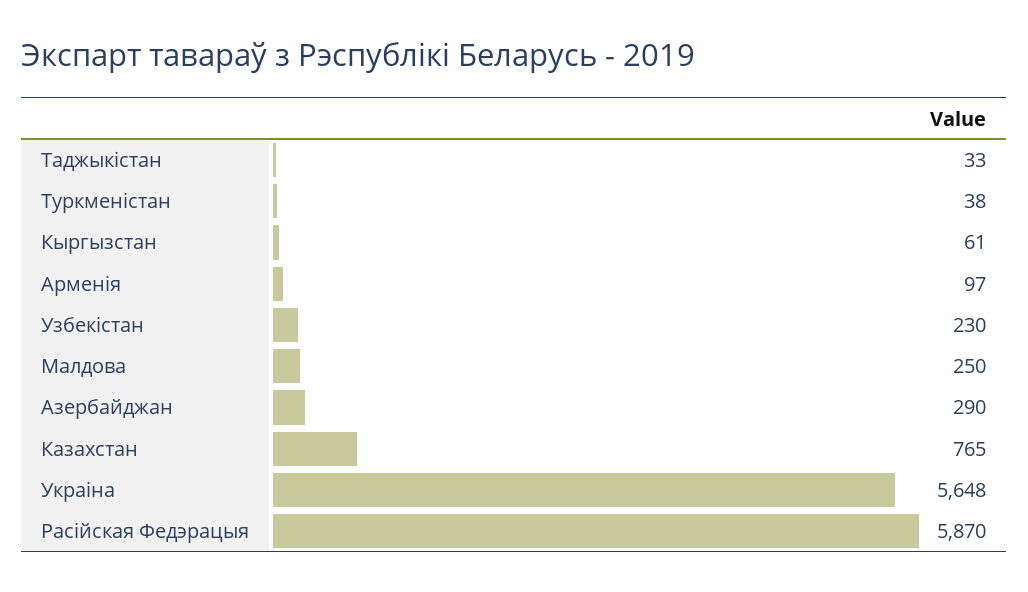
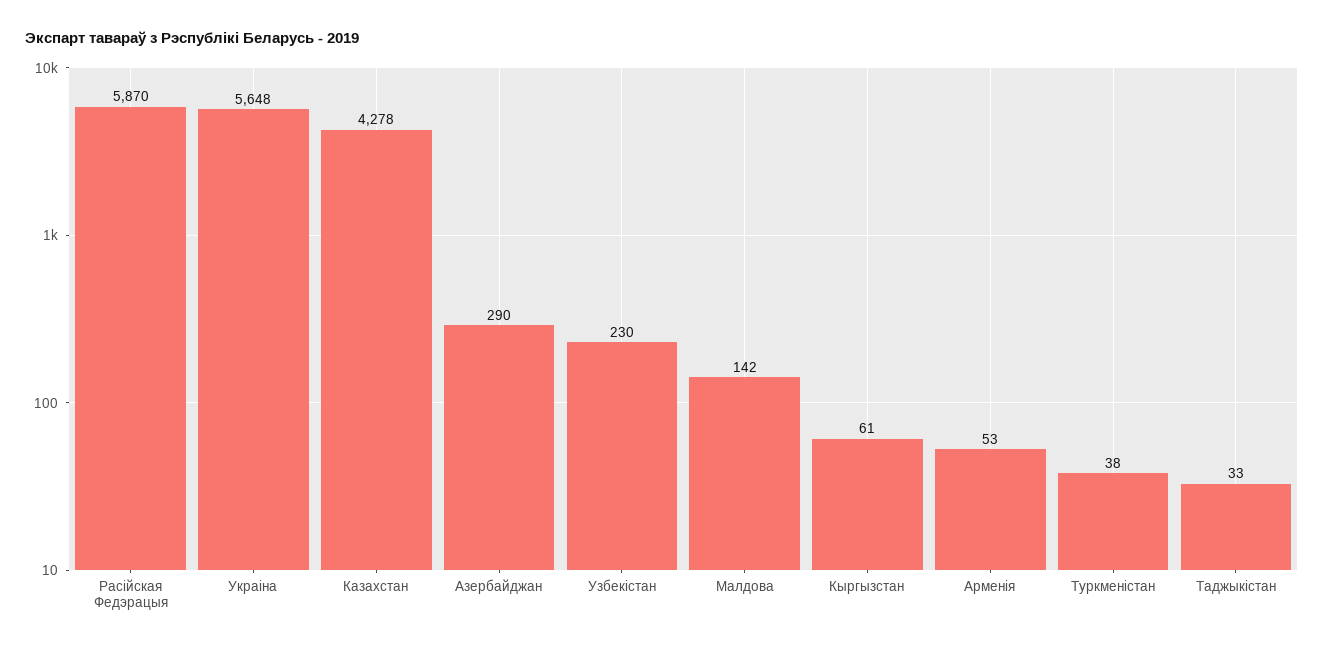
  {
    "Таджыкістан": 33,
    "Туркменістан": 38,
    "Кыргызстан": 61,
-   "Арменія": 97,
+   "Арменія": 53,
    "Узбекістан": 230,
-   "Малдова": 250,
+   "Малдова": 142,
    "Азербайджан": 290,
-   "Казахстан": 765,
+   "Казахстан": 4278,
    "Украіна": 5648,
    "Расійская Федэрацыя": 5870
  }

